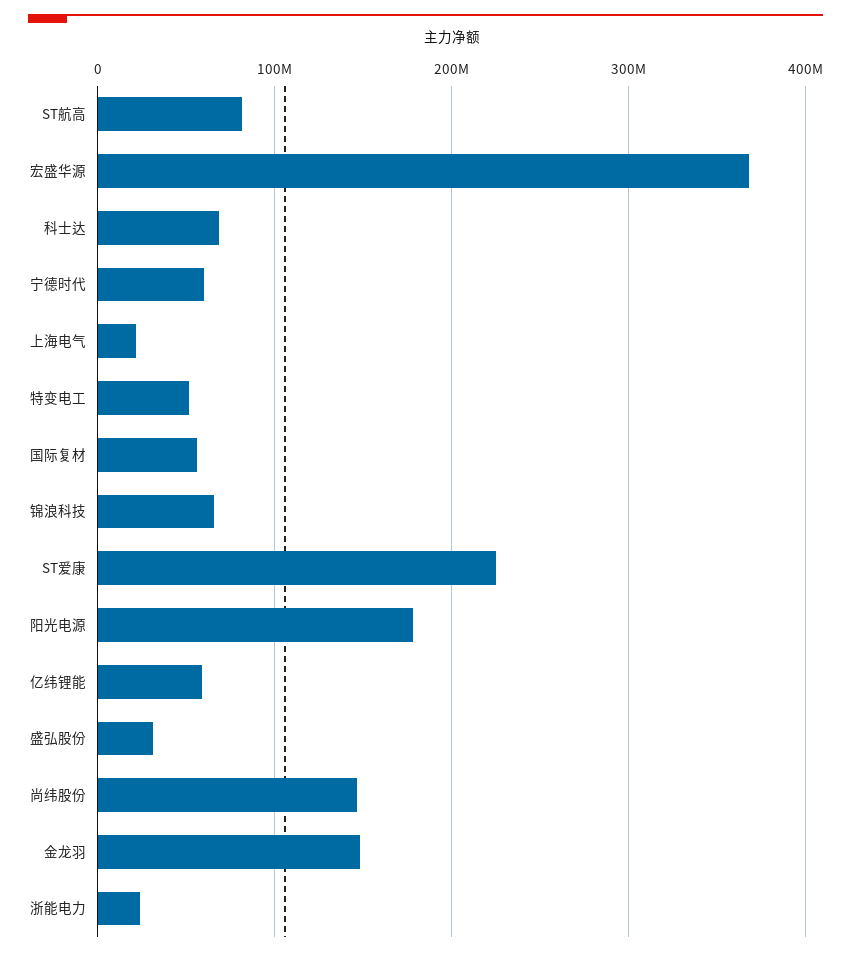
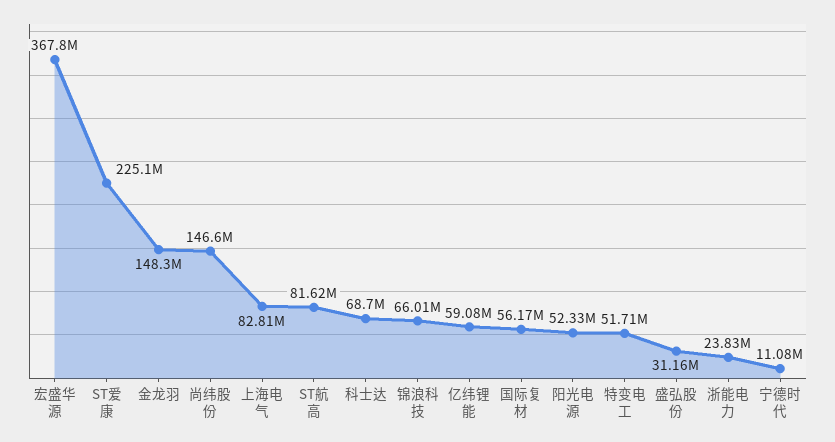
  {
    "ST航高": 81620000,
    "宏盛华源": 367800000,
    "科士达": 68700000,
-   "宁德时代": 60000000,
+   "宁德时代": 11080000,
-   "上海电气": 20000000,
+   "上海电气": 82810000,
    "特变电工": 51710000,
    "国际复材": 56170000,
    "锦浪科技": 66010000,
    "ST爱康": 225100000,
-   "阳光电源": 180000000,
+   "阳光电源": 52330000,
    "亿纬锂能": 59080000,
    "盛弘股份": 31160000,
    "尚纬股份": 146600000,
    "金龙羽": 148300000,
    "浙能电力": 23830000
  }

